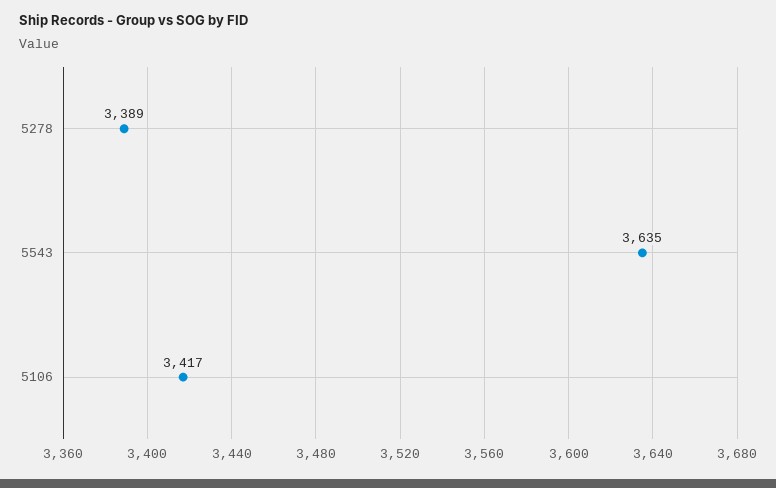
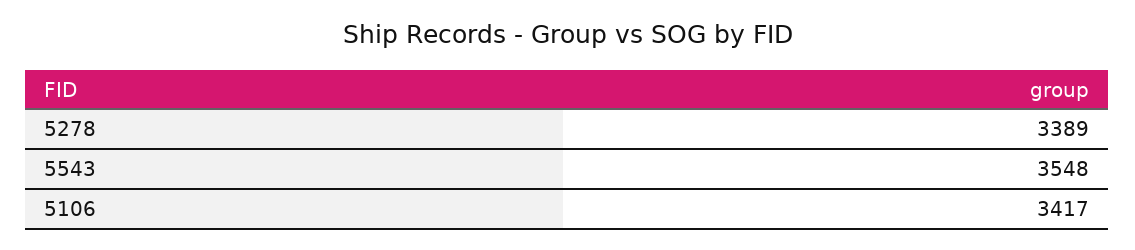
  {
    "5278": 3389,
-   "5543": 3635,
+   "5543": 3548,
    "5106": 3417
  }

